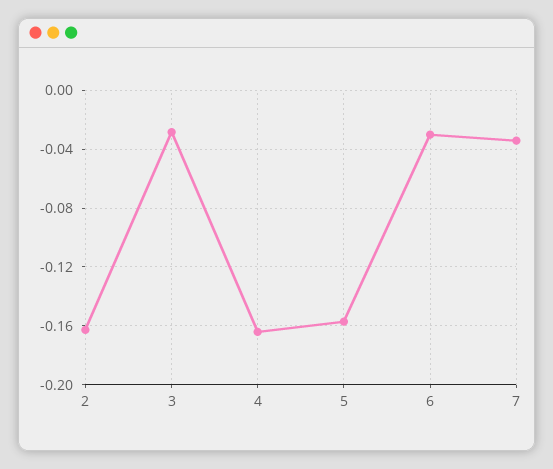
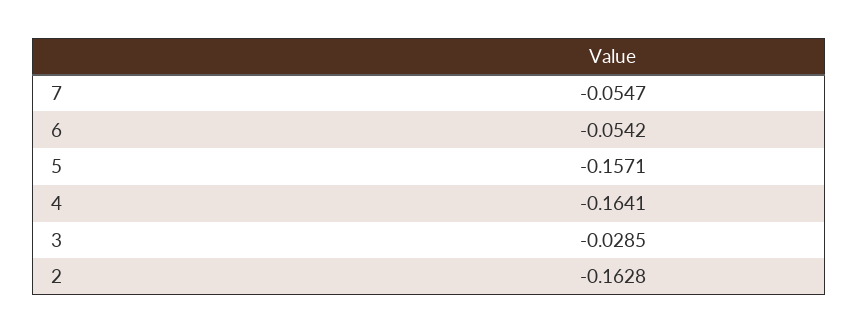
  {
    "2": -0.1628,
    "3": -0.0285,
    "4": -0.1641,
    "5": -0.1571,
-   "6": -0.03,
+   "6": -0.0542,
-   "7": -0.035
+   "7": -0.0547
  }

